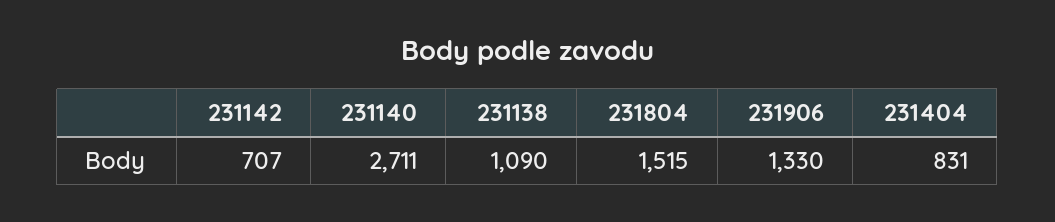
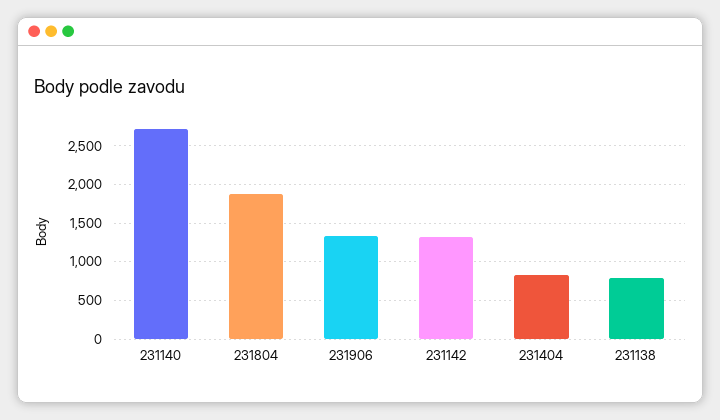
  {
-   "231142": 707,
+   "231142": 1300,
    "231140": 2711,
-   "231138": 1090,
+   "231138": 800,
-   "231804": 1515,
+   "231804": 1900,
    "231906": 1330,
    "231404": 831
  }

